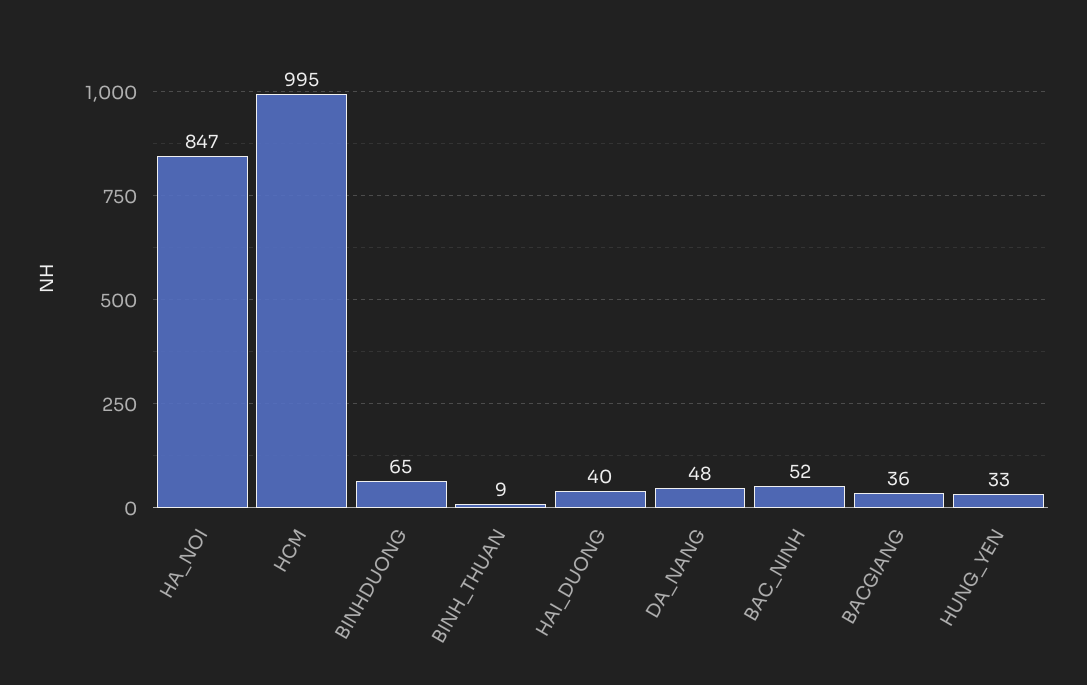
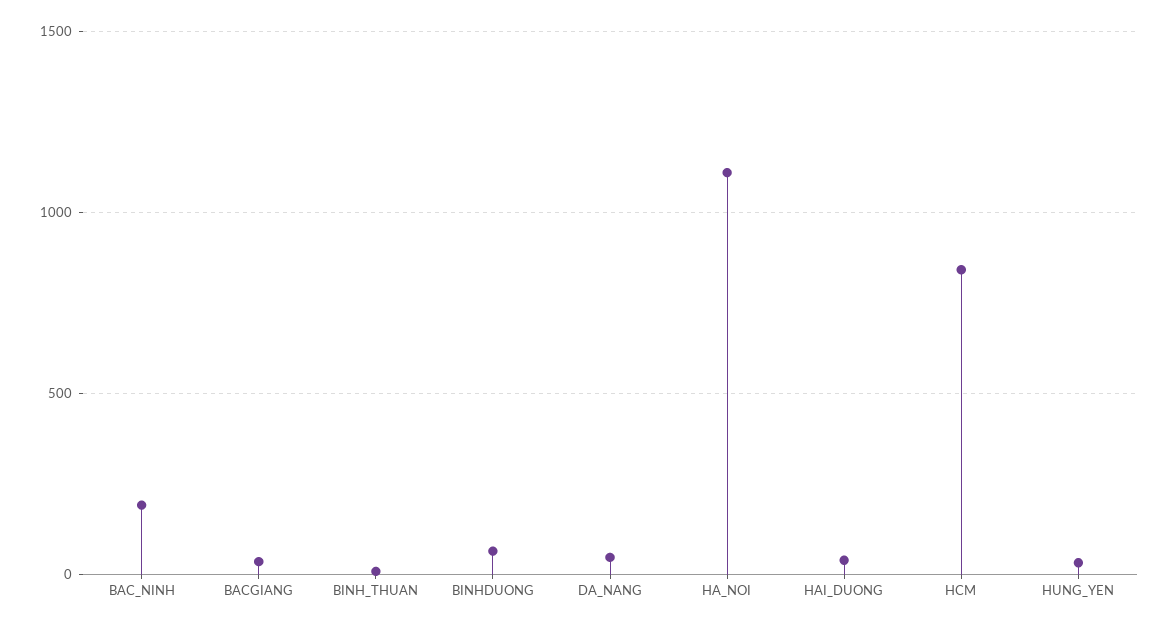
  {
-   "HA_NOI": 847,
+   "HA_NOI": 1100,
-   "HCM": 995,
+   "HCM": 850,
    "BINHDUONG": 65,
    "BINH_THUAN": 9,
    "HAI_DUONG": 40,
    "DA_NANG": 48,
-   "BAC_NINH": 52,
+   "BAC_NINH": 200,
    "BACGIANG": 36,
    "HUNG_YEN": 33
  }

